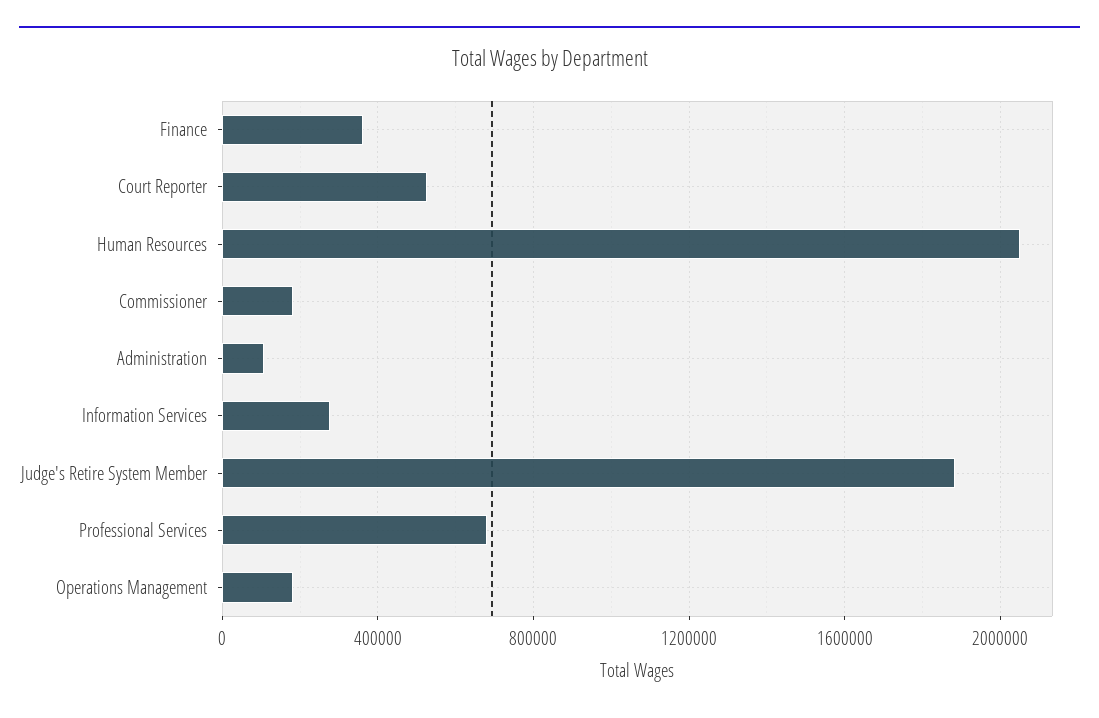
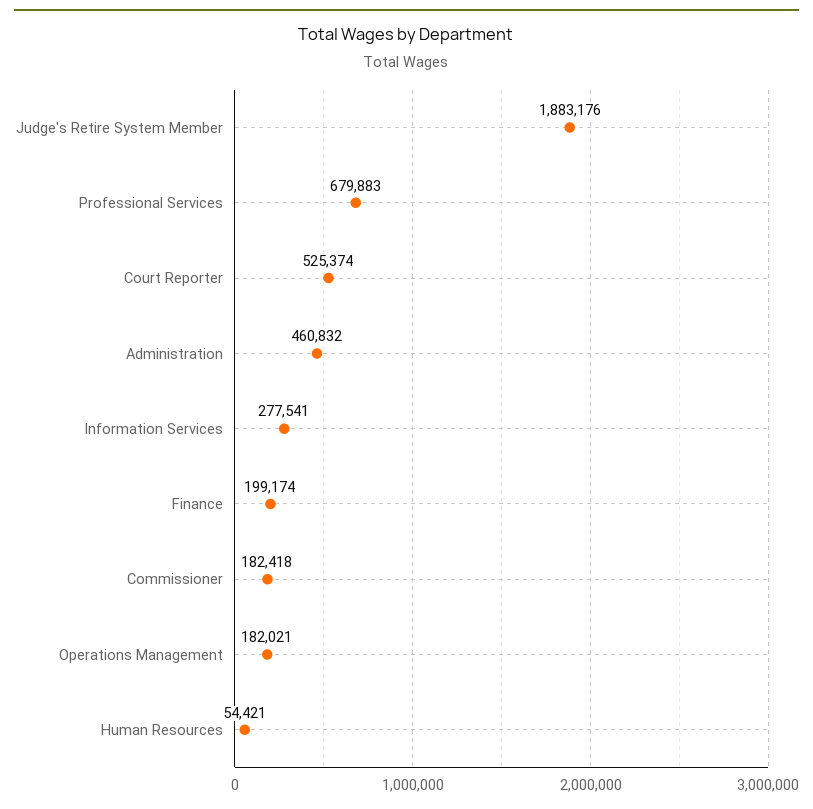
  {
-   "Finance": 350000,
+   "Finance": 199174,
    "Court Reporter": 525374,
-   "Human Resources": 2050000,
+   "Human Resources": 54421,
    "Commissioner": 182418,
-   "Administration": 100000,
+   "Administration": 460832,
    "Information Services": 277541,
    "Judge's Retire System Member": 1883176,
    "Professional Services": 679883,
    "Operations Management": 182021
  }

